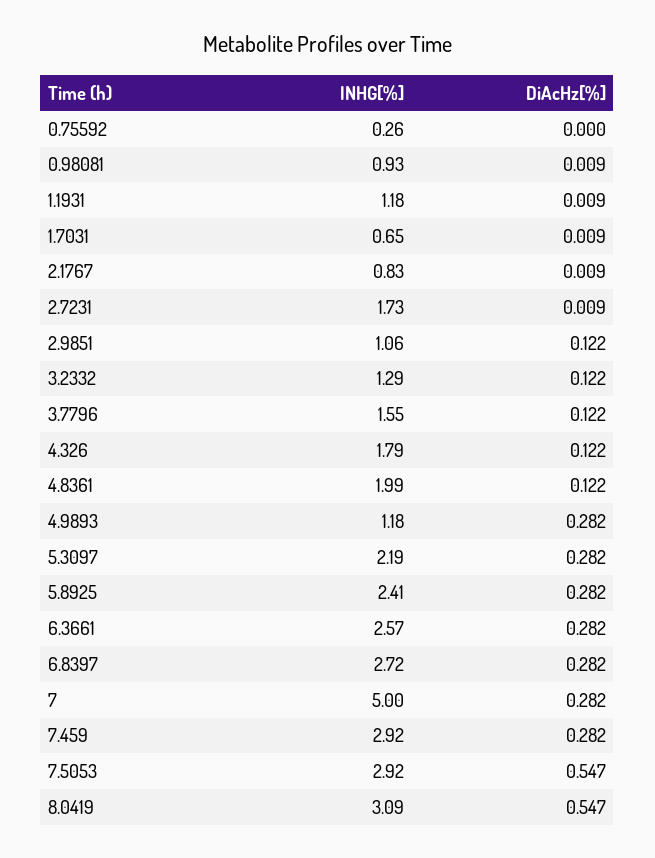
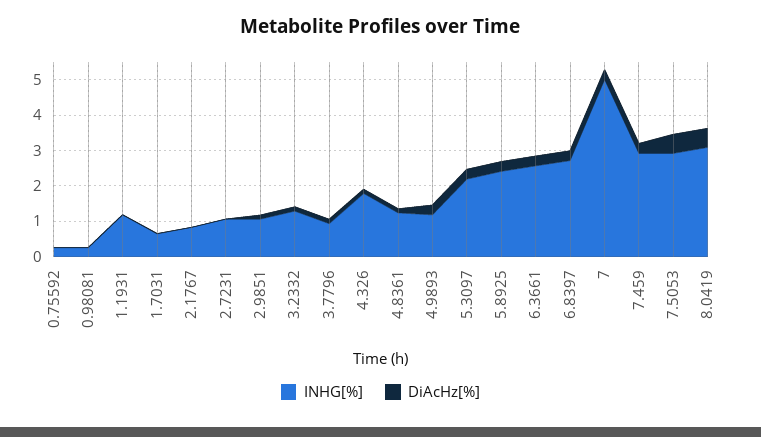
  {
    "INHG[%]": {
      "0.75592": 0.26,
-     "0.98081": 0.93,
+     "0.98081": 0.25,
      "1.1931": 1.18,
      "1.7031": 0.65,
      "2.1767": 0.83,
-     "2.7231": 1.73,
+     "2.7231": 1,
      "2.9851": 1.06,
      "3.2332": 1.29,
-     "3.7796": 1.55,
+     "3.7796": 1,
      "4.326": 1.79,
-     "4.8361": 1.99,
+     "4.8361": 1.25,
      "4.9893": 1.18,
      "5.3097": 2.19,
      "5.8925": 2.41,
      "6.3661": 2.57,
      "6.8397": 2.72,
      "7": 5,
      "7.459": 2.92,
      "7.5053": 2.92,
      "8.0419": 3.09
    },
    "DiAcHz[%]": {
      "0.75592": 0,
      "0.98081": 0.009,
      "1.1931": 0.009,
      "1.7031": 0.009,
      "2.1767": 0.009,
      "2.7231": 0.009,
      "2.9851": 0.122,
      "3.2332": 0.122,
      "3.7796": 0.122,
      "4.326": 0.122,
      "4.8361": 0.122,
      "4.9893": 0.282,
      "5.3097": 0.282,
      "5.8925": 0.282,
      "6.3661": 0.282,
      "6.8397": 0.282,
      "7": 0.282,
      "7.459": 0.282,
      "7.5053": 0.547,
      "8.0419": 0.547
    }
  }

